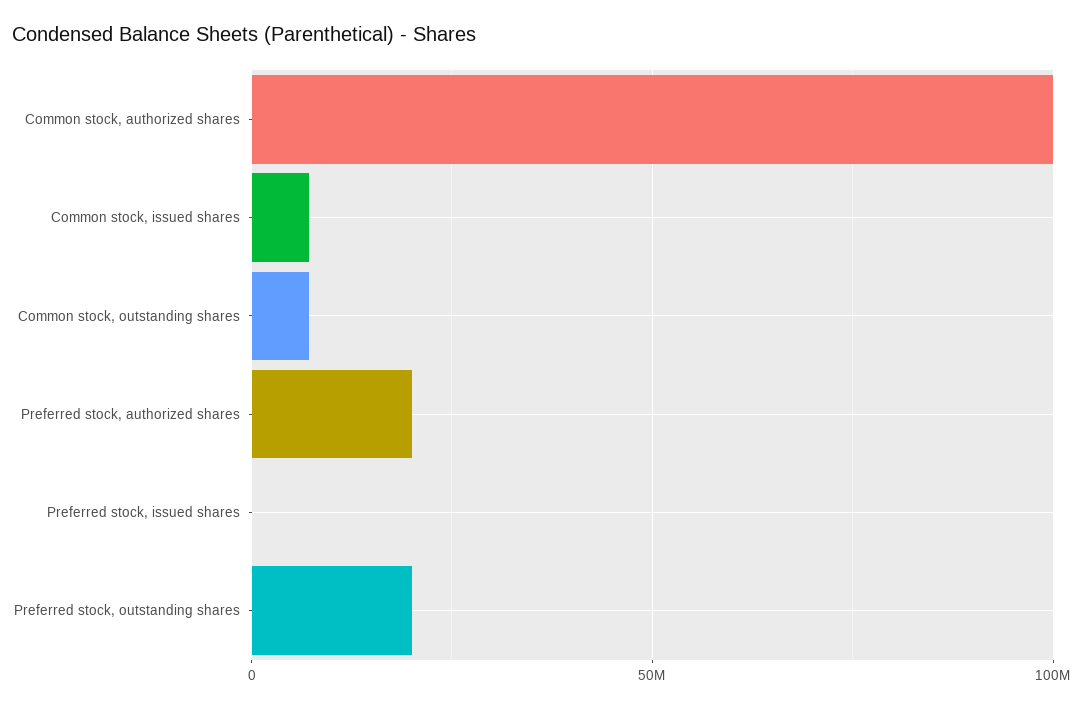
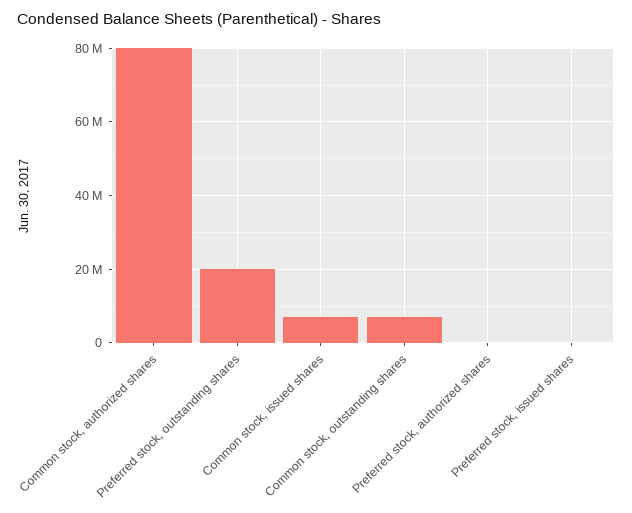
  {
-   "Common stock, authorized shares": 100000000,
+   "Common stock, authorized shares": 80000000,
    "Common stock, issued shares": 8000000,
    "Common stock, outstanding shares": 8000000,
-   "Preferred stock, authorized shares": 20000000,
+   "Preferred stock, authorized shares": 0,
    "Preferred stock, issued shares": 0,
    "Preferred stock, outstanding shares": 20000000
  }

